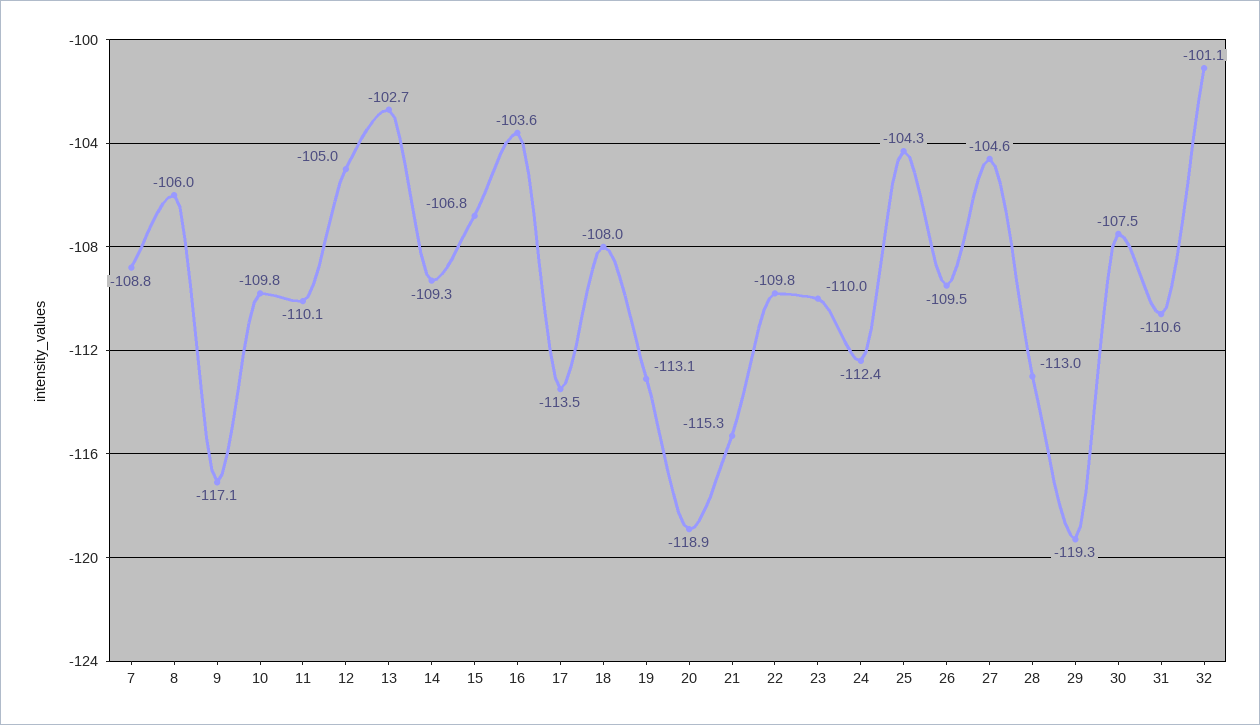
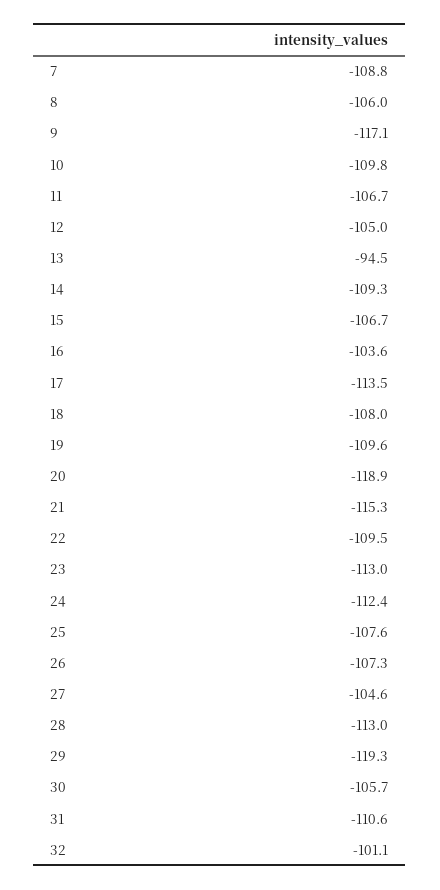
  {
    "7": -108.8,
    "8": -106,
    "9": -117.1,
    "10": -109.8,
-   "11": -110.1,
+   "11": -106.7,
    "12": -105,
-   "13": -102.7,
+   "13": -94.5,
    "14": -109.3,
-   "15": -106.8,
+   "15": -106.7,
    "16": -103.6,
    "17": -113.5,
    "18": -108,
-   "19": -113.1,
+   "19": -109.6,
    "20": -118.9,
    "21": -115.3,
-   "22": -109.8,
+   "22": -109.5,
-   "23": -110,
+   "23": -113,
    "24": -112.4,
-   "25": -104.3,
+   "25": -107.6,
-   "26": -109.5,
+   "26": -107.3,
    "27": -104.6,
    "28": -113,
    "29": -119.3,
-   "30": -107.5,
+   "30": -105.7,
    "31": -110.6,
    "32": -101.1
  }

